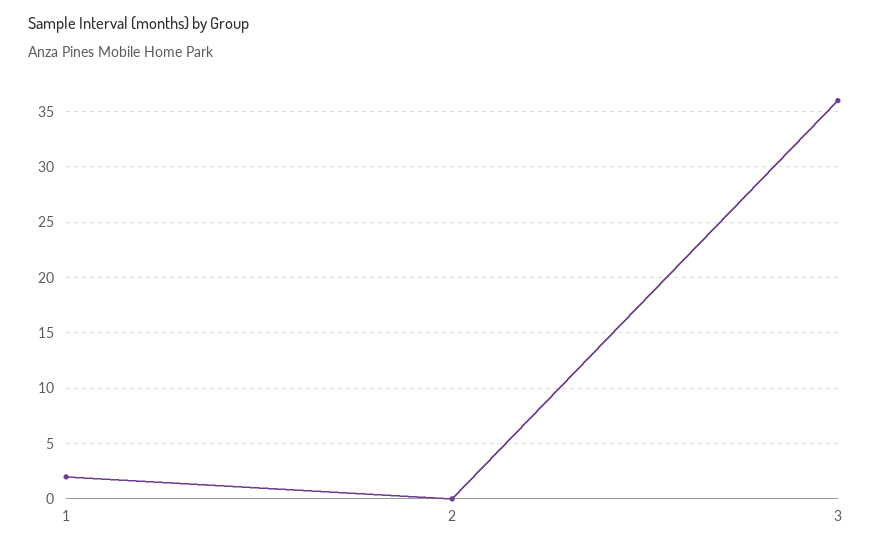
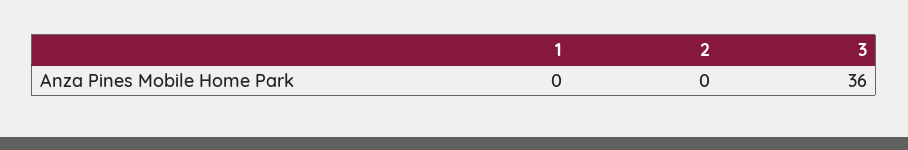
  {
-   "1": 2,
+   "1": 0,
    "2": 0,
    "3": 36
  }

